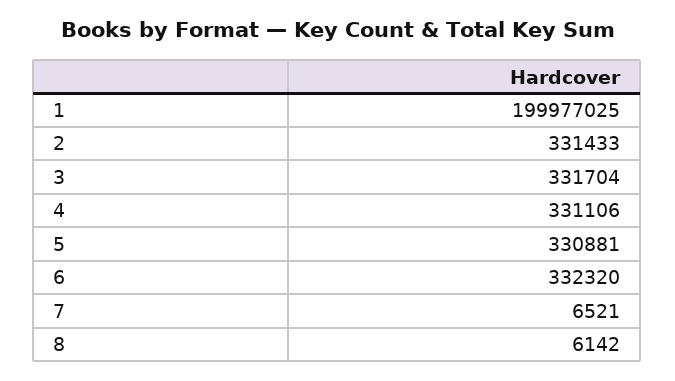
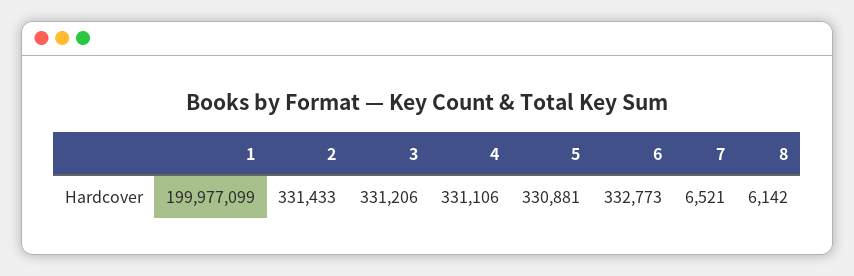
  {
-   "1": 199977025,
+   "1": 199977099,
    "2": 331433,
-   "3": 331704,
+   "3": 331206,
    "4": 331106,
    "5": 330881,
-   "6": 332320,
+   "6": 332773,
    "7": 6521,
    "8": 6142
  }

